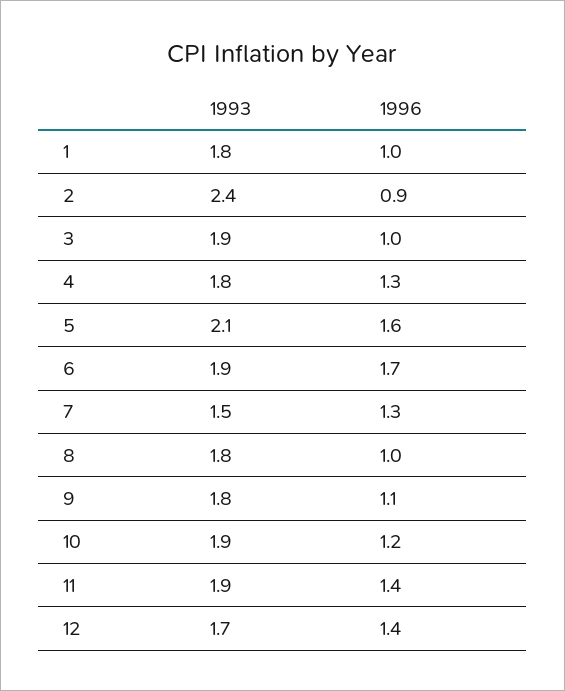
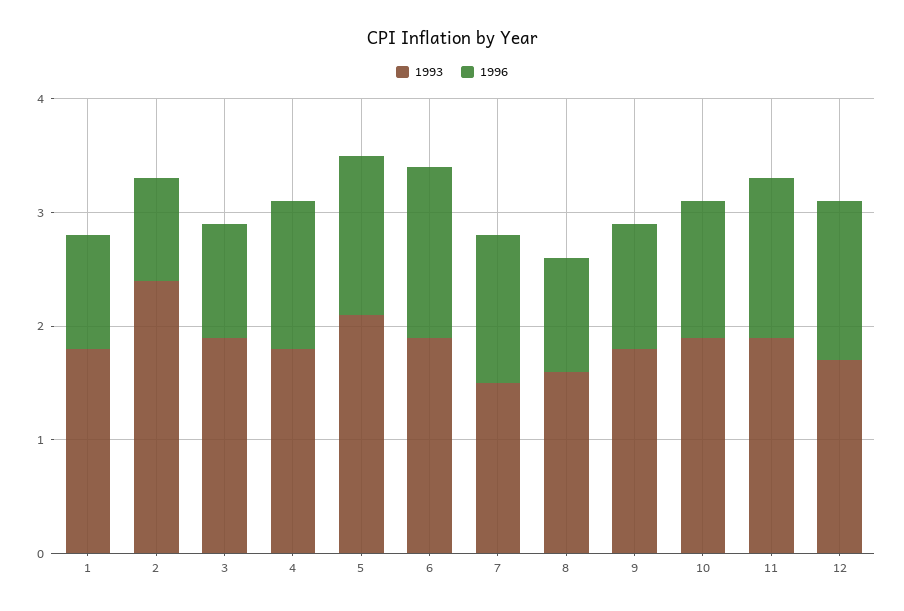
  {
    "1993": {
      "1": 1.8,
      "2": 2.4,
      "3": 1.9,
      "4": 1.8,
      "5": 2.1,
      "6": 1.9,
      "7": 1.5,
-     "8": 1.8,
+     "8": 1.6,
      "9": 1.8,
      "10": 1.9,
      "11": 1.9,
      "12": 1.7
    },
    "1996": {
      "1": 1,
      "2": 0.9,
      "3": 1,
      "4": 1.3,
-     "5": 1.6,
+     "5": 1.4,
-     "6": 1.7,
+     "6": 1.5,
      "7": 1.3,
      "8": 1,
      "9": 1.1,
      "10": 1.2,
      "11": 1.4,
      "12": 1.4
    }
  }

